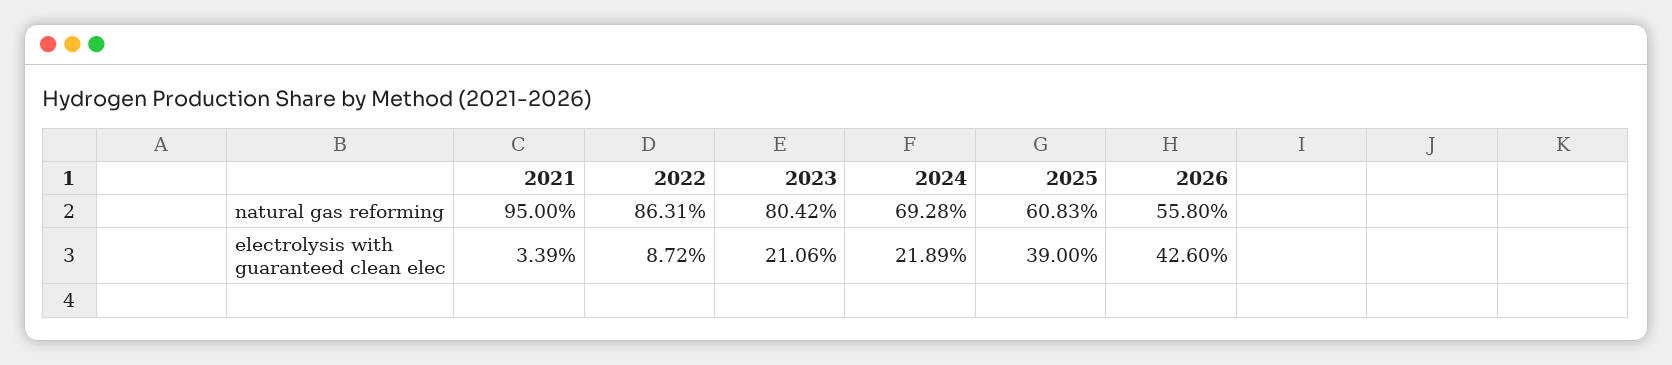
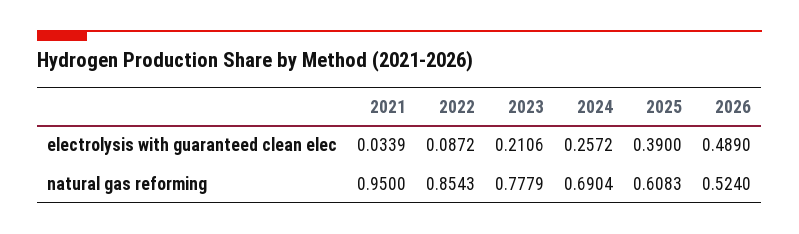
  {
    "2021": {
      "natural gas reforming": 0.95,
      "electrolysis with guaranteed clean elec": 0.0339
    },
    "2022": {
-     "natural gas reforming": 0.8631,
+     "natural gas reforming": 0.8543,
      "electrolysis with guaranteed clean elec": 0.0872
    },
    "2023": {
-     "natural gas reforming": 0.8042,
+     "natural gas reforming": 0.7779,
      "electrolysis with guaranteed clean elec": 0.2106
    },
    "2024": {
-     "natural gas reforming": 0.6928,
+     "natural gas reforming": 0.6904,
-     "electrolysis with guaranteed clean elec": 0.2189
+     "electrolysis with guaranteed clean elec": 0.2572
    },
    "2025": {
      "natural gas reforming": 0.6083,
      "electrolysis with guaranteed clean elec": 0.39
    },
    "2026": {
-     "natural gas reforming": 0.558,
+     "natural gas reforming": 0.524,
-     "electrolysis with guaranteed clean elec": 0.426
+     "electrolysis with guaranteed clean elec": 0.489
    }
  }

